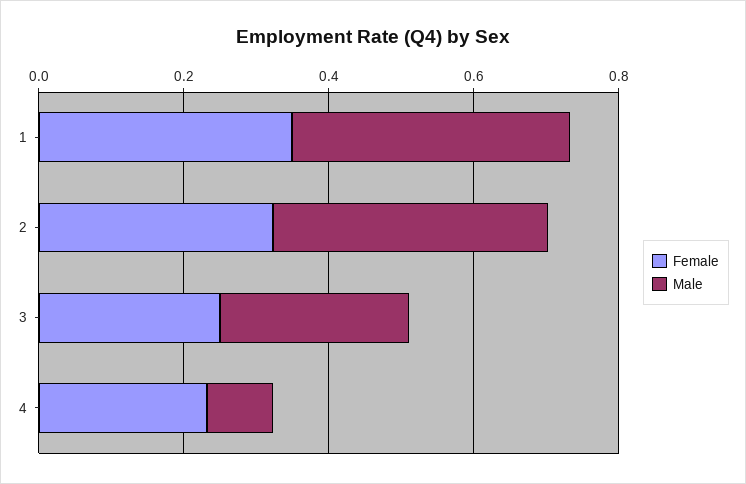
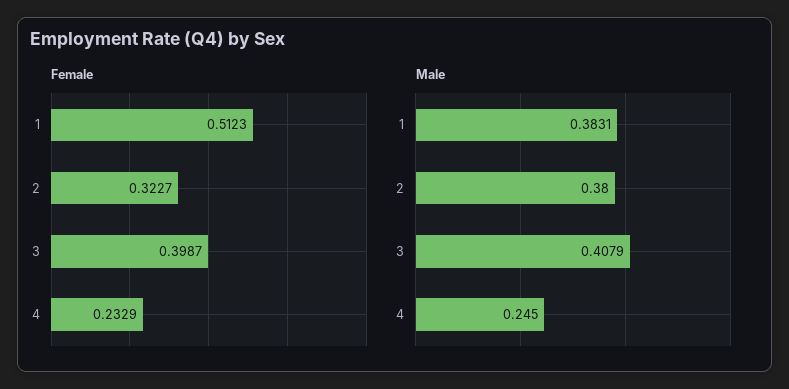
  {
    "Female": {
-     "1": 0.35,
+     "1": 0.5123,
      "2": 0.3227,
-     "3": 0.25,
+     "3": 0.3987,
      "4": 0.2329
    },
    "Male": {
      "1": 0.3831,
      "2": 0.38,
-     "3": 0.25,
+     "3": 0.4079,
-     "4": 0.1
+     "4": 0.245
    }
  }

